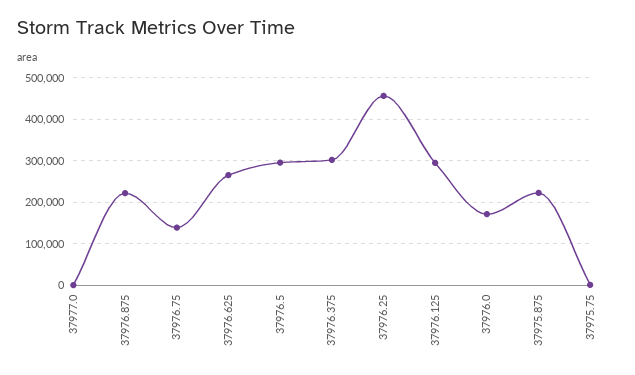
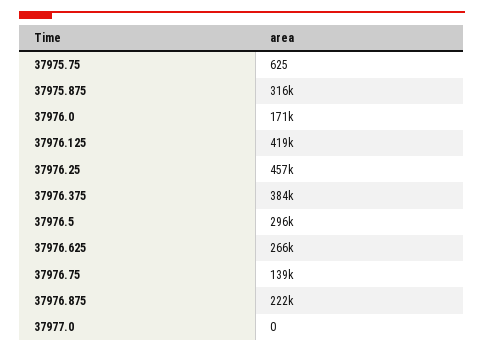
  {
    "37977.0": 0,
    "37976.875": 222000,
    "37976.75": 139000,
    "37976.625": 266000,
    "37976.5": 296000,
-   "37976.375": 300000,
+   "37976.375": 384000,
    "37976.25": 457000,
-   "37976.125": 300000,
+   "37976.125": 419000,
    "37976.0": 171000,
-   "37975.875": 220000,
+   "37975.875": 316000,
    "37975.75": 625
  }

